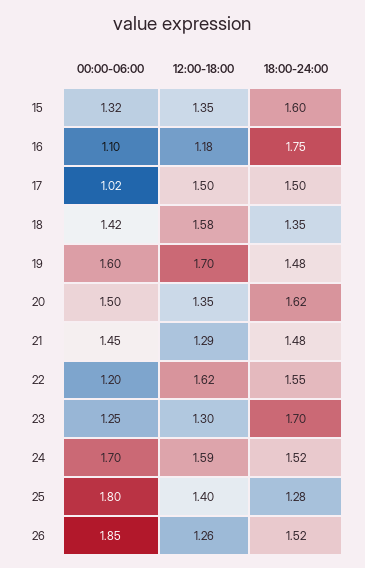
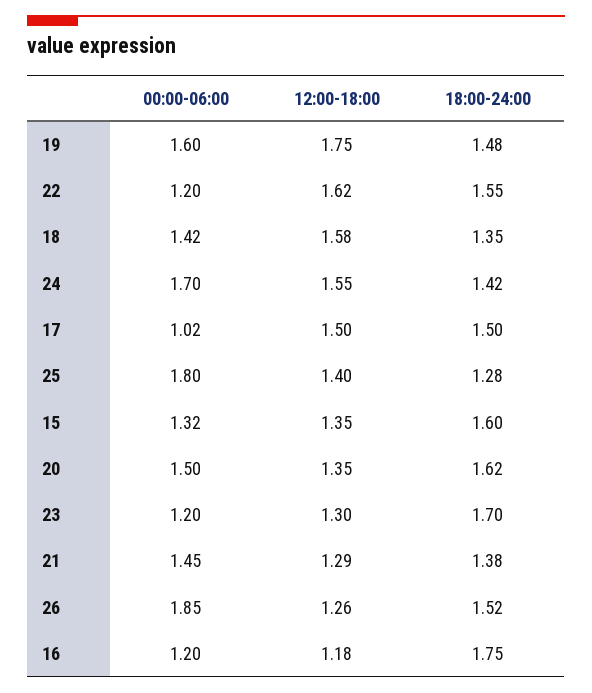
  {
    "00:00-06:00": {
      "15": 1.32,
-     "16": 1.1,
+     "16": 1.2,
      "17": 1.02,
      "18": 1.42,
      "19": 1.6,
      "20": 1.5,
      "21": 1.45,
      "22": 1.2,
-     "23": 1.25,
+     "23": 1.2,
      "24": 1.7,
      "25": 1.8,
      "26": 1.85
    },
    "12:00-18:00": {
      "15": 1.35,
      "16": 1.18,
      "17": 1.5,
      "18": 1.58,
-     "19": 1.7,
+     "19": 1.75,
      "20": 1.35,
      "21": 1.29,
      "22": 1.62,
      "23": 1.3,
-     "24": 1.59,
+     "24": 1.55,
      "25": 1.4,
      "26": 1.26
    },
    "18:00-24:00": {
      "15": 1.6,
      "16": 1.75,
      "17": 1.5,
      "18": 1.35,
      "19": 1.48,
      "20": 1.62,
-     "21": 1.48,
+     "21": 1.38,
      "22": 1.55,
      "23": 1.7,
-     "24": 1.52,
+     "24": 1.42,
      "25": 1.28,
      "26": 1.52
    }
  }

